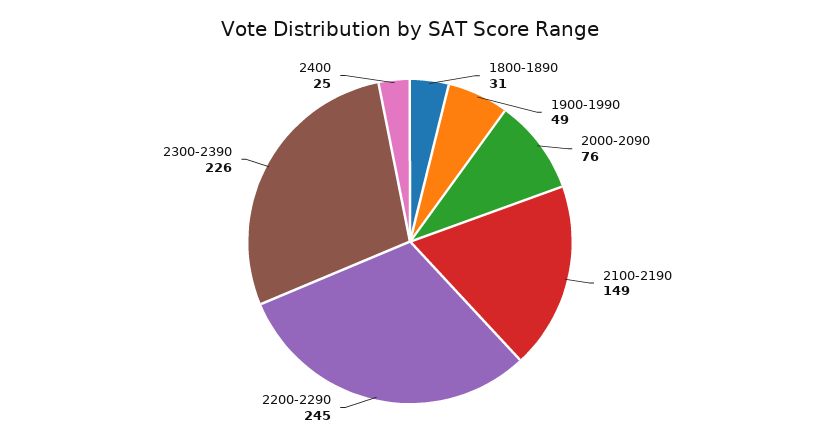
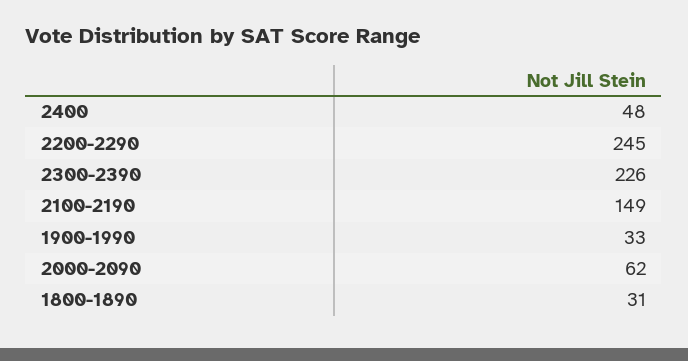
  {
    "1800-1890": 31,
-   "1900-1990": 49,
+   "1900-1990": 33,
-   "2000-2090": 76,
+   "2000-2090": 62,
    "2100-2190": 149,
    "2200-2290": 245,
    "2300-2390": 226,
-   "2400": 25
+   "2400": 48
  }

